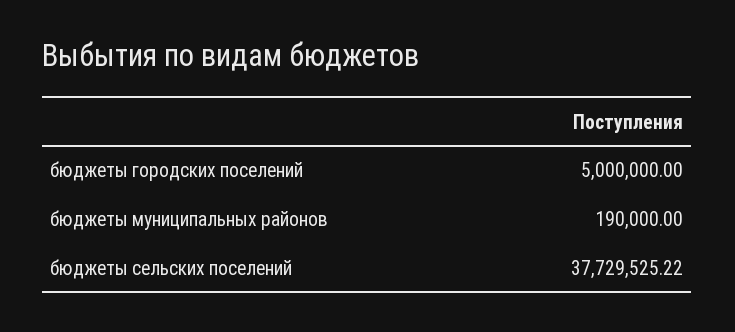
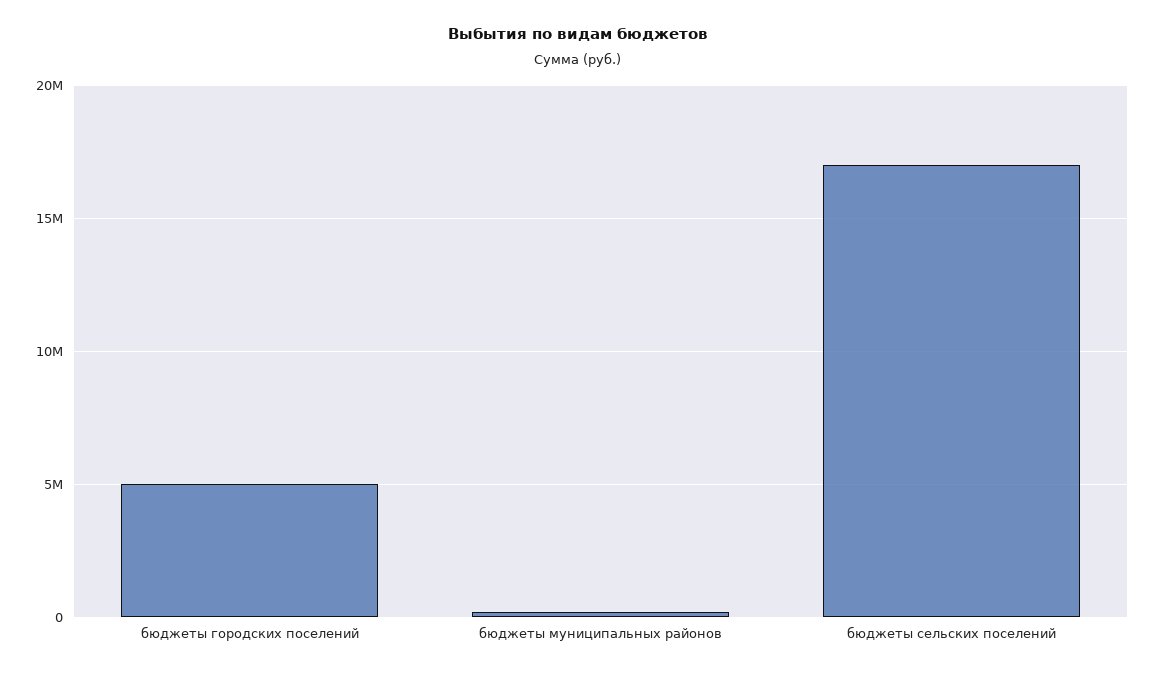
  {
    "бюджеты городских поселений": 5000000,
    "бюджеты муниципальных районов": 190000,
-   "бюджеты сельских поселений": 37729525.22
+   "бюджеты сельских поселений": 17000000
  }

